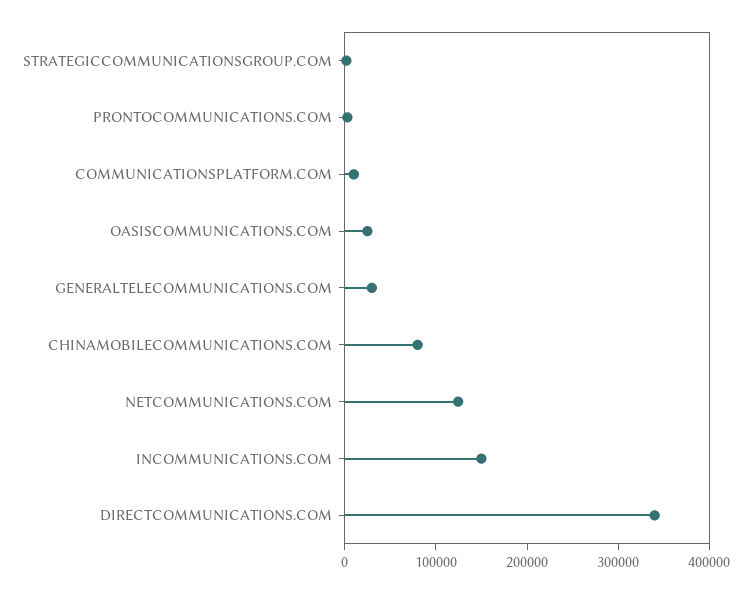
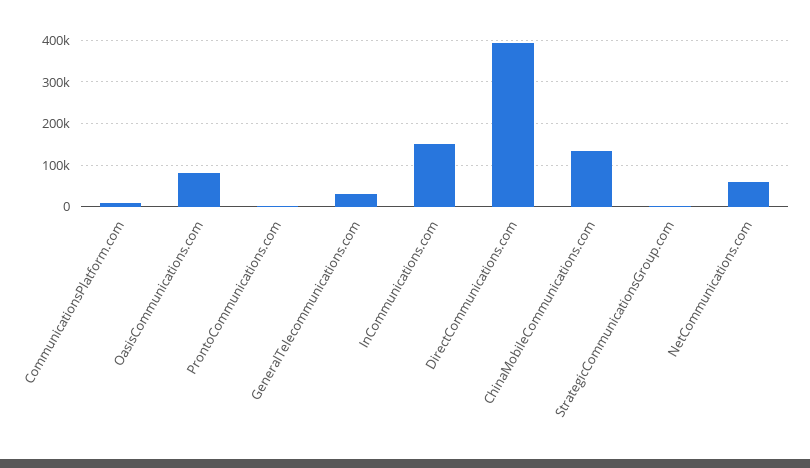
  {
    "STRATEGICCOMMUNICATIONSGROUP.COM": 0,
    "PRONTOCOMMUNICATIONS.COM": 0,
    "COMMUNICATIONSPLATFORM.COM": 0,
-   "OASISCOMMUNICATIONS.COM": 20000,
+   "OASISCOMMUNICATIONS.COM": 80000,
    "GENERALTELECOMMUNICATIONS.COM": 20000,
-   "CHINAMOBILECOMMUNICATIONS.COM": 80000,
+   "CHINAMOBILECOMMUNICATIONS.COM": 140000,
-   "NETCOMMUNICATIONS.COM": 120000,
+   "NETCOMMUNICATIONS.COM": 60000,
    "INCOMMUNICATIONS.COM": 140000,
-   "DIRECTCOMMUNICATIONS.COM": 340000
+   "DIRECTCOMMUNICATIONS.COM": 400000
  }

